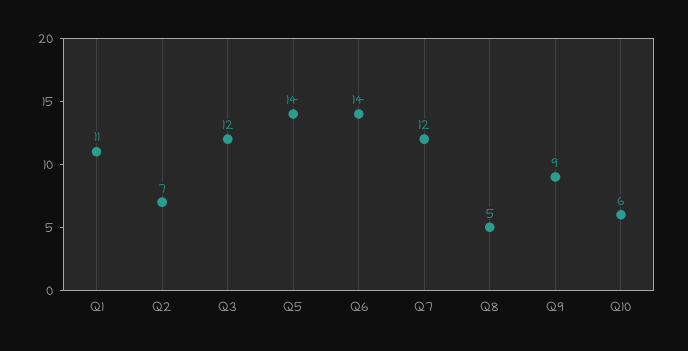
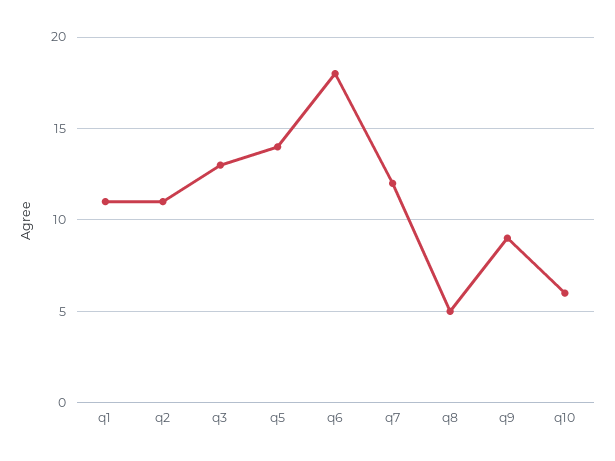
  {
    "Q1": 11,
-   "Q2": 7,
+   "Q2": 11,
-   "Q3": 12,
+   "Q3": 13,
    "Q5": 14,
-   "Q6": 14,
+   "Q6": 18,
    "Q7": 12,
    "Q8": 5,
    "Q9": 9,
    "Q10": 6
  }

